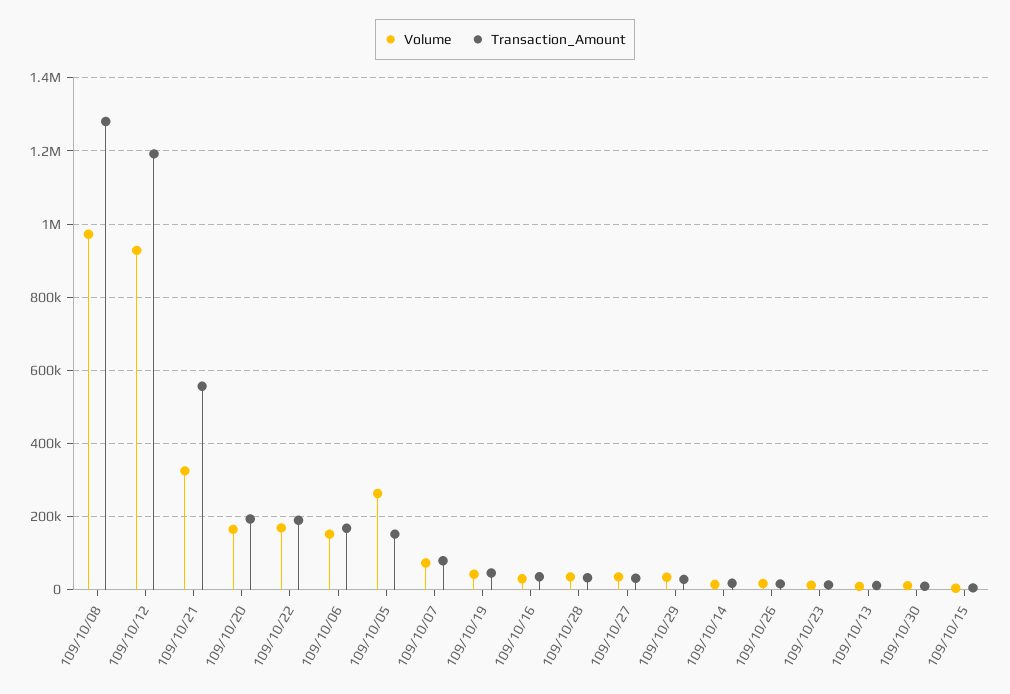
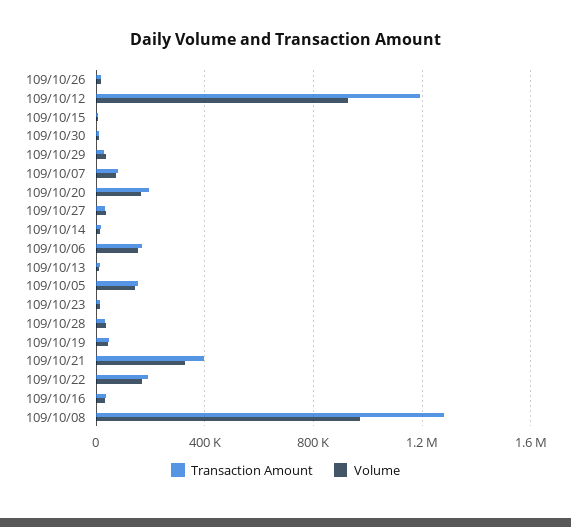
  {
    "Volume": {
      "109/10/08": 980000,
      "109/10/12": 920000,
      "109/10/21": 320000,
      "109/10/20": 160000,
      "109/10/22": 160000,
      "109/10/06": 160000,
-     "109/10/05": 260000,
+     "109/10/05": 150000,
      "109/10/07": 80000,
      "109/10/19": 40000,
      "109/10/16": 40000,
      "109/10/28": 40000,
      "109/10/27": 40000,
      "109/10/29": 40000,
      "109/10/14": 20000,
      "109/10/26": 20000,
      "109/10/23": 20000,
      "109/10/13": 0,
      "109/10/30": 20000,
      "109/10/15": 0
    },
    "Transaction_Amount": {
      "109/10/08": 1280000,
      "109/10/12": 1200000,
-     "109/10/21": 560000,
+     "109/10/21": 400000,
      "109/10/20": 200000,
      "109/10/22": 180000,
      "109/10/06": 160000,
      "109/10/05": 160000,
      "109/10/07": 80000,
      "109/10/19": 40000,
      "109/10/16": 40000,
      "109/10/28": 40000,
      "109/10/27": 40000,
      "109/10/29": 20000,
      "109/10/14": 20000,
      "109/10/26": 20000,
      "109/10/23": 20000,
      "109/10/13": 20000,
      "109/10/30": 0,
      "109/10/15": 0
    }
  }

